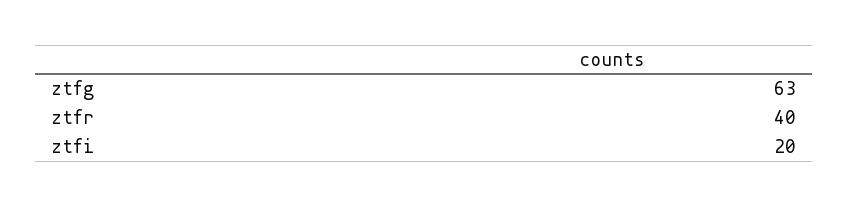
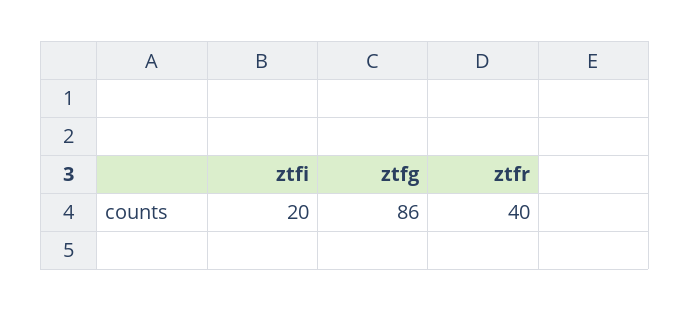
  {
-   "ztfg": 63,
+   "ztfg": 86,
    "ztfr": 40,
    "ztfi": 20
  }

